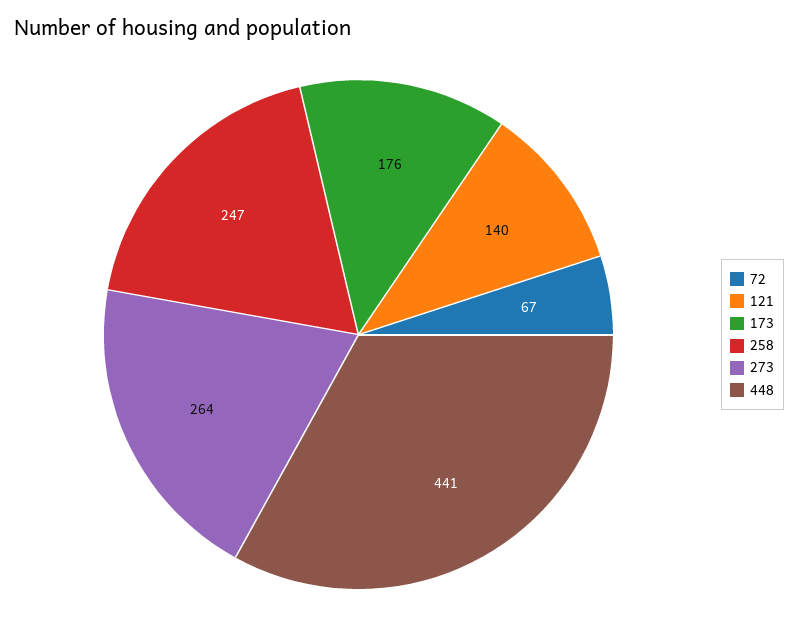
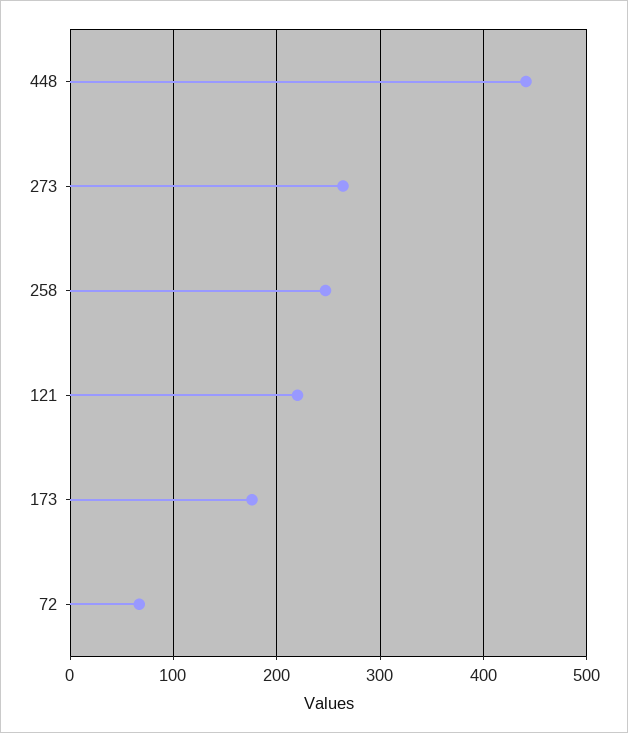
  {
    "72": 67,
-   "121": 140,
+   "121": 220,
    "173": 176,
    "258": 247,
    "273": 264,
    "448": 441
  }

